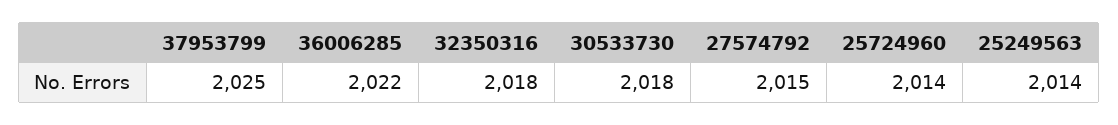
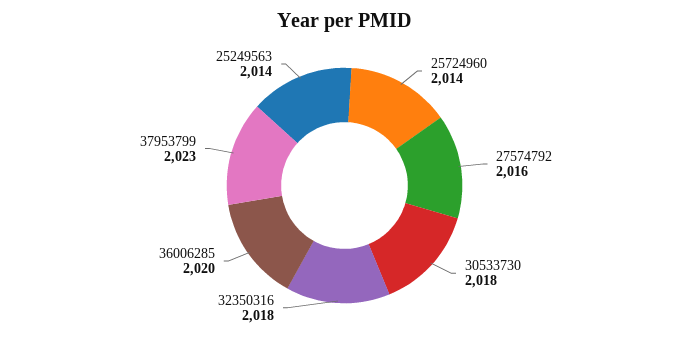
  {
-   "37953799": 2025,
+   "37953799": 2023,
-   "36006285": 2022,
+   "36006285": 2020,
    "32350316": 2018,
    "30533730": 2018,
-   "27574792": 2015,
+   "27574792": 2016,
    "25724960": 2014,
    "25249563": 2014
  }

